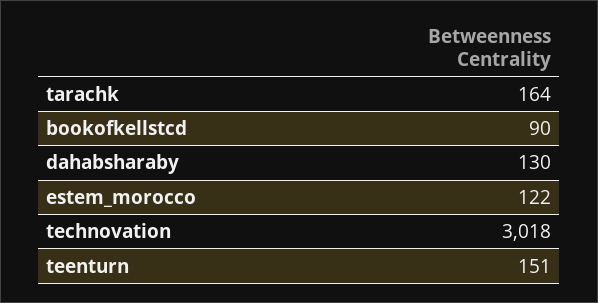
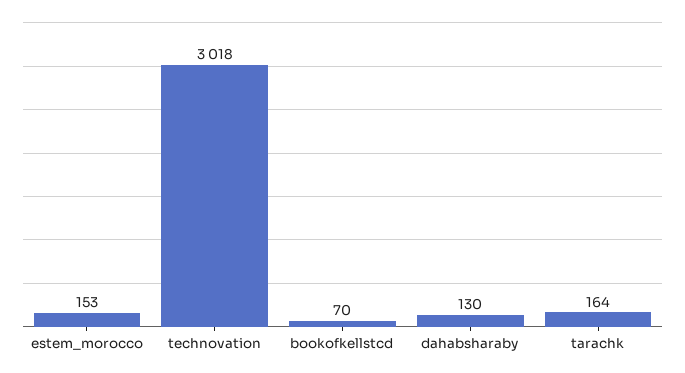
  {
    "tarachk": 164,
-   "bookofkellstcd": 90,
+   "bookofkellstcd": 70,
    "dahabsharaby": 130,
-   "estem_morocco": 122,
+   "estem_morocco": 153,
-   "technovation": 3018,
+   "technovation": 3018
-   "teenturn": 151
  }

